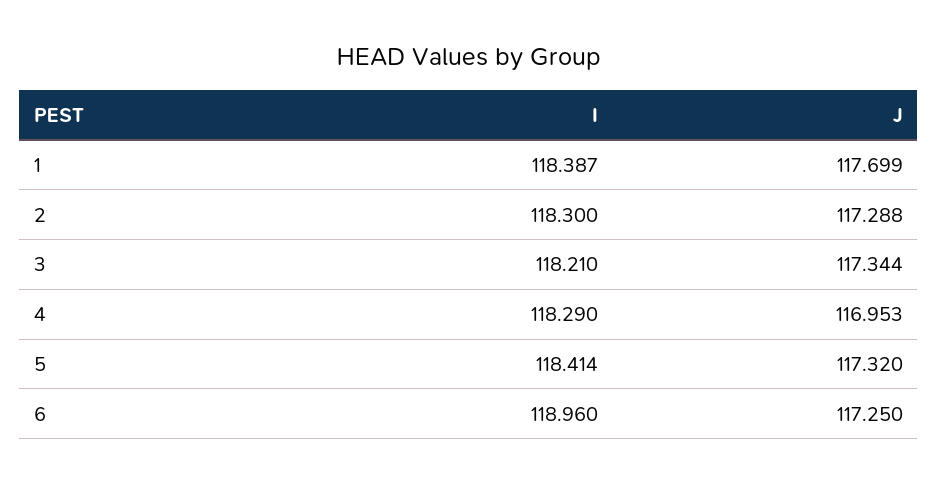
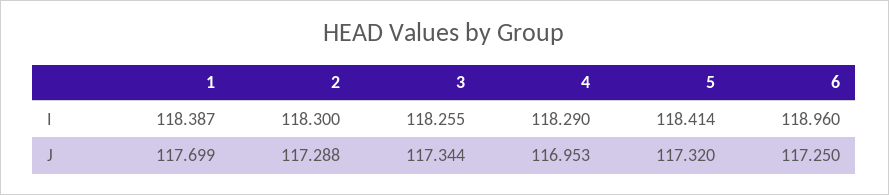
  {
    "I": {
      "1": 118.387,
      "2": 118.3,
-     "3": 118.21,
+     "3": 118.255,
      "4": 118.29,
      "5": 118.414,
      "6": 118.96
    },
    "J": {
      "1": 117.699,
      "2": 117.288,
      "3": 117.344,
      "4": 116.953,
      "5": 117.32,
      "6": 117.25
    }
  }

